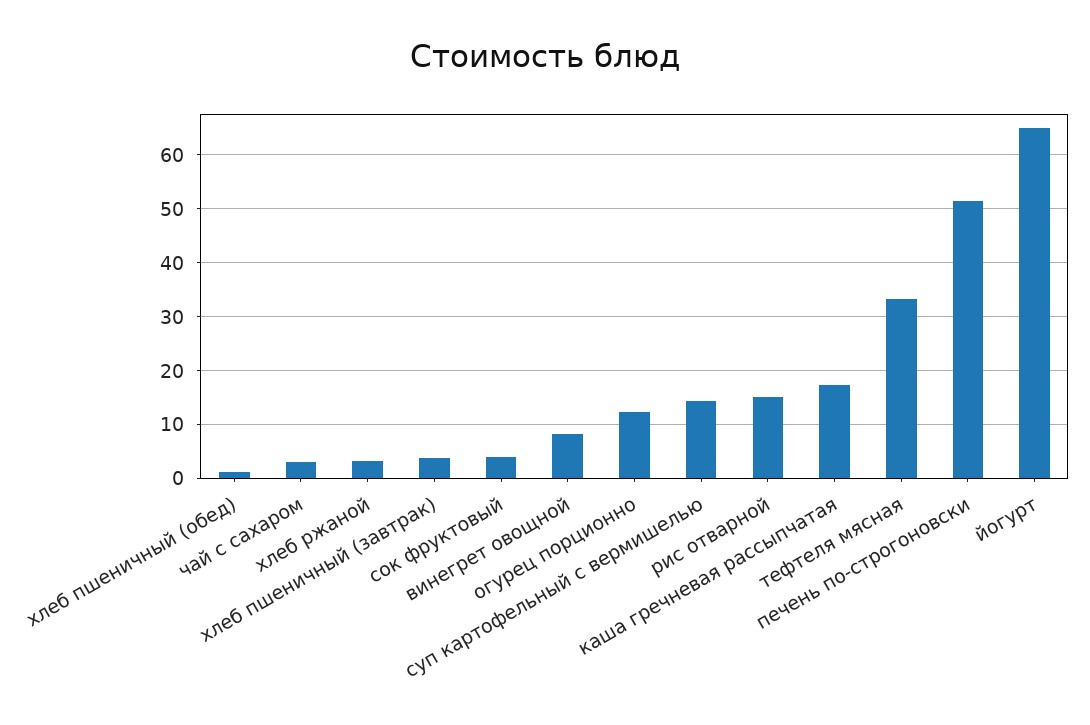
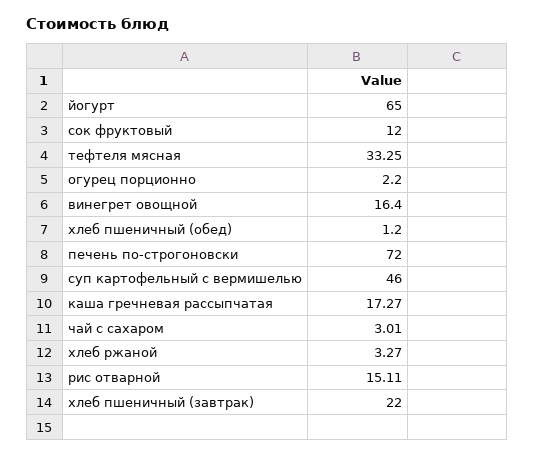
  {
    "хлеб пшеничный (обед)": 1.2,
    "чай с сахаром": 3.01,
    "хлеб ржаной": 3.27,
-   "хлеб пшеничный (завтрак)": 4,
+   "хлеб пшеничный (завтрак)": 22,
-   "сок фруктовый": 4,
+   "сок фруктовый": 12,
-   "винегрет овощной": 8,
+   "винегрет овощной": 16.4,
-   "огурец порционно": 12,
+   "огурец порционно": 2.2,
-   "суп картофельный с вермишелью": 14,
+   "суп картофельный с вермишелью": 46,
    "рис отварной": 15.11,
    "каша гречневая рассыпчатая": 17.27,
    "тефтеля мясная": 33.25,
-   "печень по-строгоновски": 52,
+   "печень по-строгоновски": 72,
    "йогурт": 65
  }

